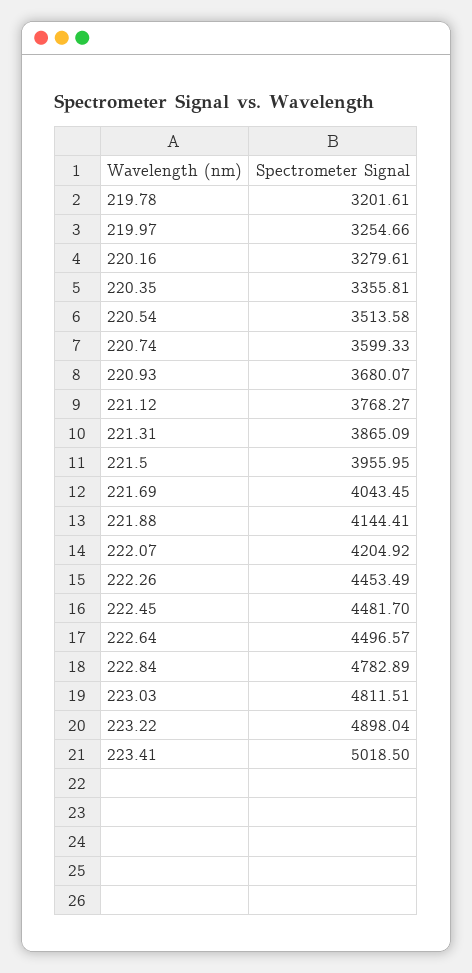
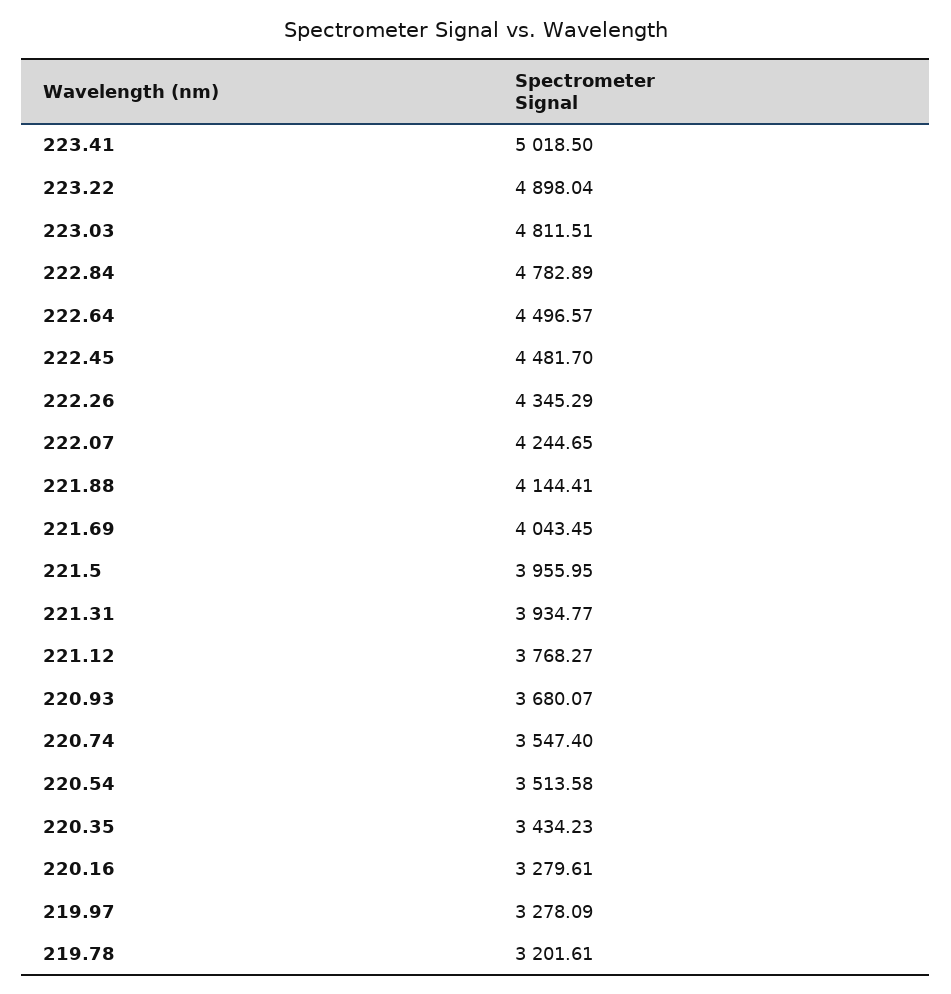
  {
    "219.78": 3201.61,
-   "219.97": 3254.66,
+   "219.97": 3278.09,
    "220.16": 3279.61,
-   "220.35": 3355.81,
+   "220.35": 3434.23,
    "220.54": 3513.58,
-   "220.74": 3599.33,
+   "220.74": 3547.4,
    "220.93": 3680.07,
    "221.12": 3768.27,
-   "221.31": 3865.09,
+   "221.31": 3934.77,
    "221.5": 3955.95,
    "221.69": 4043.45,
    "221.88": 4144.41,
-   "222.07": 4204.92,
+   "222.07": 4244.65,
-   "222.26": 4453.49,
+   "222.26": 4345.29,
    "222.45": 4481.7,
    "222.64": 4496.57,
    "222.84": 4782.89,
    "223.03": 4811.51,
    "223.22": 4898.04,
    "223.41": 5018.5
  }

